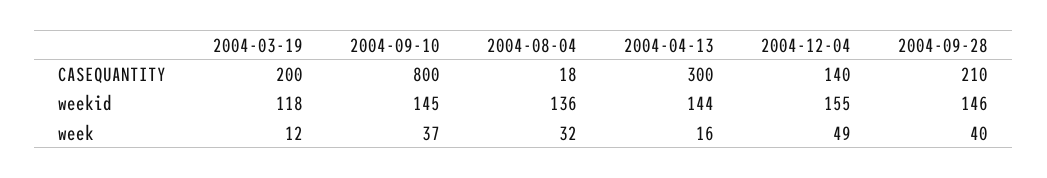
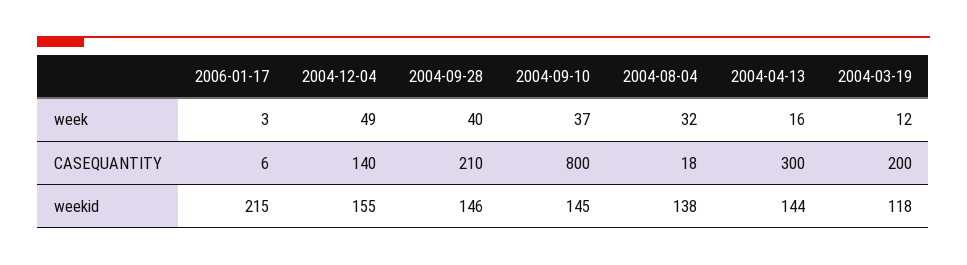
  {
    "2004-03-19": {
      "CASEQUANTITY": 200,
      "weekid": 118,
      "week": 12
    },
    "2004-09-10": {
      "CASEQUANTITY": 800,
      "weekid": 145,
      "week": 37
    },
    "2004-08-04": {
      "CASEQUANTITY": 18,
-     "weekid": 136,
+     "weekid": 138,
      "week": 32
    },
    "2004-04-13": {
      "CASEQUANTITY": 300,
      "weekid": 144,
      "week": 16
    },
    "2004-12-04": {
      "CASEQUANTITY": 140,
      "weekid": 155,
      "week": 49
    },
    "2004-09-28": {
      "CASEQUANTITY": 210,
      "weekid": 146,
      "week": 40
-   }
+   },
+   "2006-01-17": {
+     "week": 3,
+     "CASEQUANTITY": 6,
+     "weekid": 215
+   }
  }

